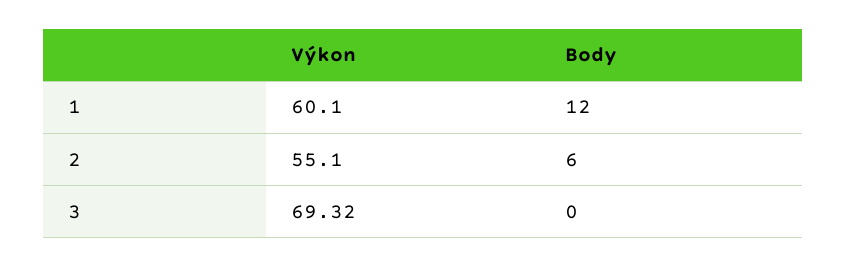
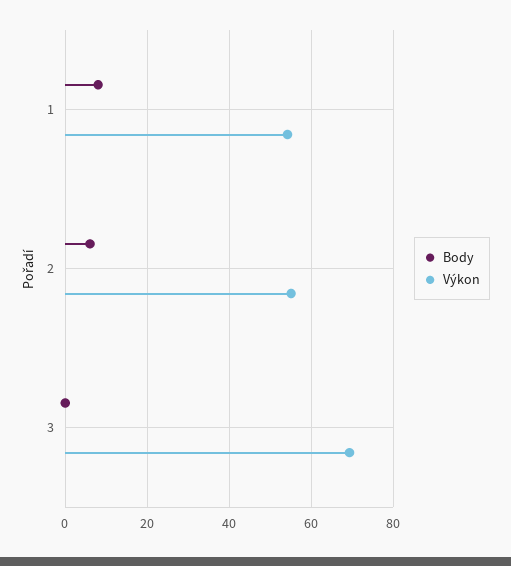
  {
    "Výkon": {
-     "1": 60.1,
+     "1": 54,
      "2": 55.1,
      "3": 69.32
    },
    "Body": {
-     "1": 12,
+     "1": 8,
      "2": 6,
      "3": 0
    }
  }

